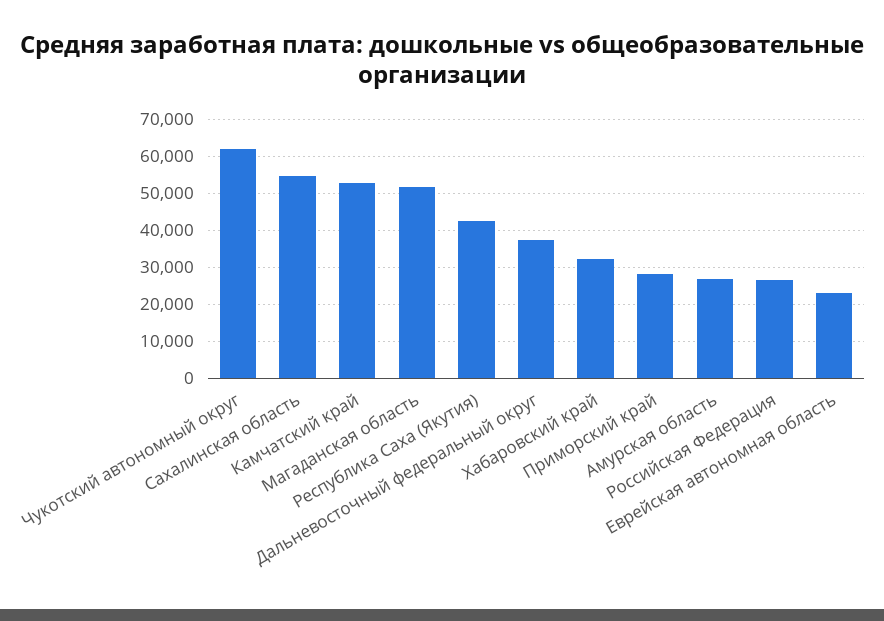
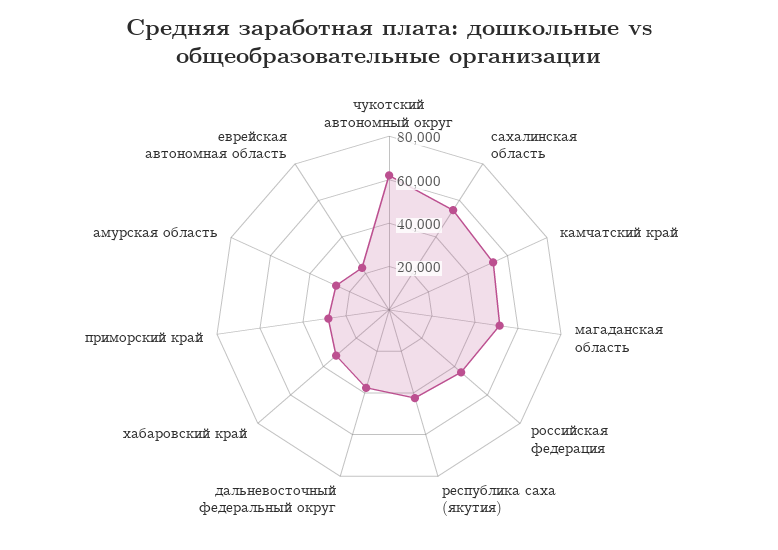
  {
    "Чукотский автономный округ": 62000,
    "Сахалинская область": 54000,
    "Камчатский край": 52000,
    "Магаданская область": 52000,
    "Республика Саха (Якутия)": 42000,
    "Дальневосточный федеральный округ": 38000,
    "Хабаровский край": 32000,
    "Приморский край": 28000,
    "Амурская область": 26000,
-   "Российская Федерация": 26000,
+   "Российская Федерация": 45000,
    "Еврейская автономная область": 22000
  }

